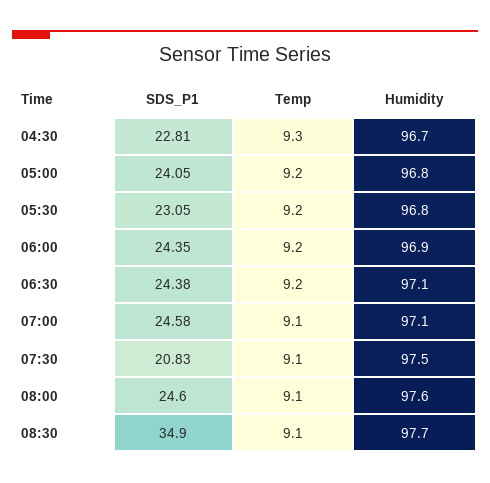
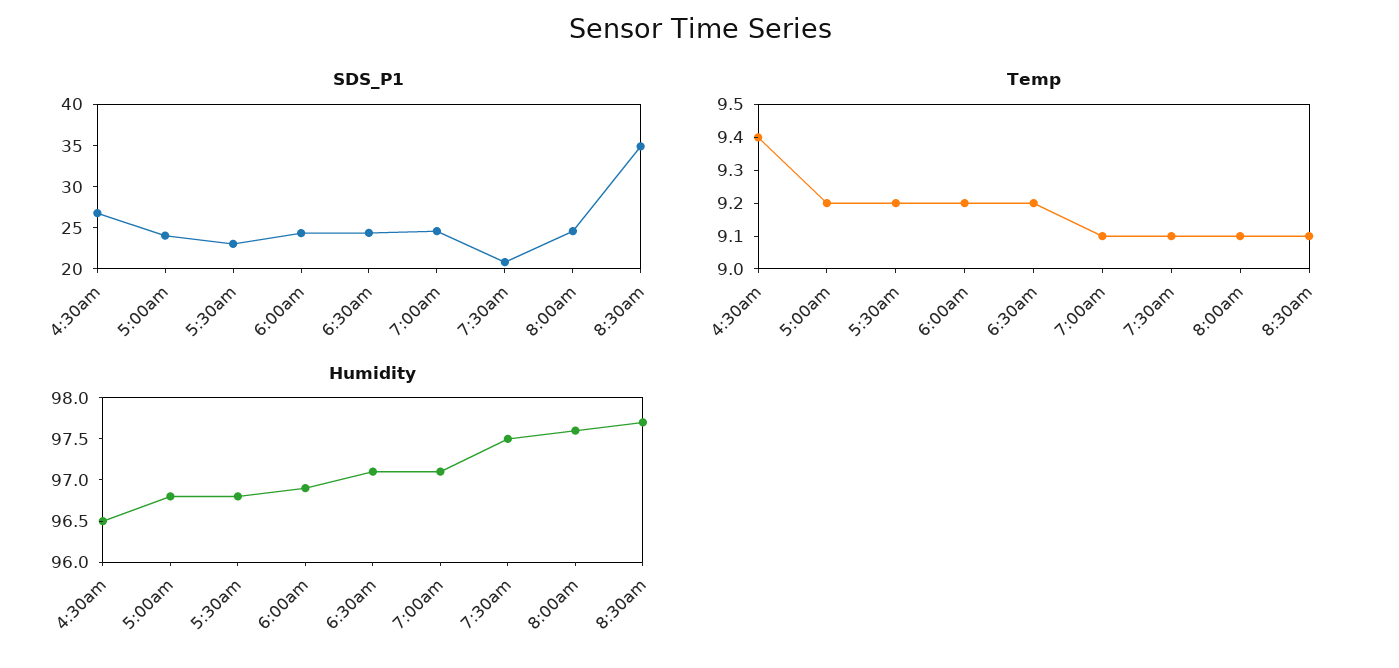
  {
    "SDS_P1": {
-     "04:30": 22.81,
+     "04:30": 27,
      "05:00": 24.05,
      "05:30": 23.05,
      "06:00": 24.35,
      "06:30": 24.38,
      "07:00": 24.58,
      "07:30": 20.83,
      "08:00": 24.6,
      "08:30": 34.9
    },
    "Temp": {
-     "04:30": 9.3,
+     "04:30": 9.4,
      "05:00": 9.2,
      "05:30": 9.2,
      "06:00": 9.2,
      "06:30": 9.2,
      "07:00": 9.1,
      "07:30": 9.1,
      "08:00": 9.1,
      "08:30": 9.1
    },
    "Humidity": {
-     "04:30": 96.7,
+     "04:30": 96.5,
      "05:00": 96.8,
      "05:30": 96.8,
      "06:00": 96.9,
      "06:30": 97.1,
      "07:00": 97.1,
      "07:30": 97.5,
      "08:00": 97.6,
      "08:30": 97.7
    }
  }

